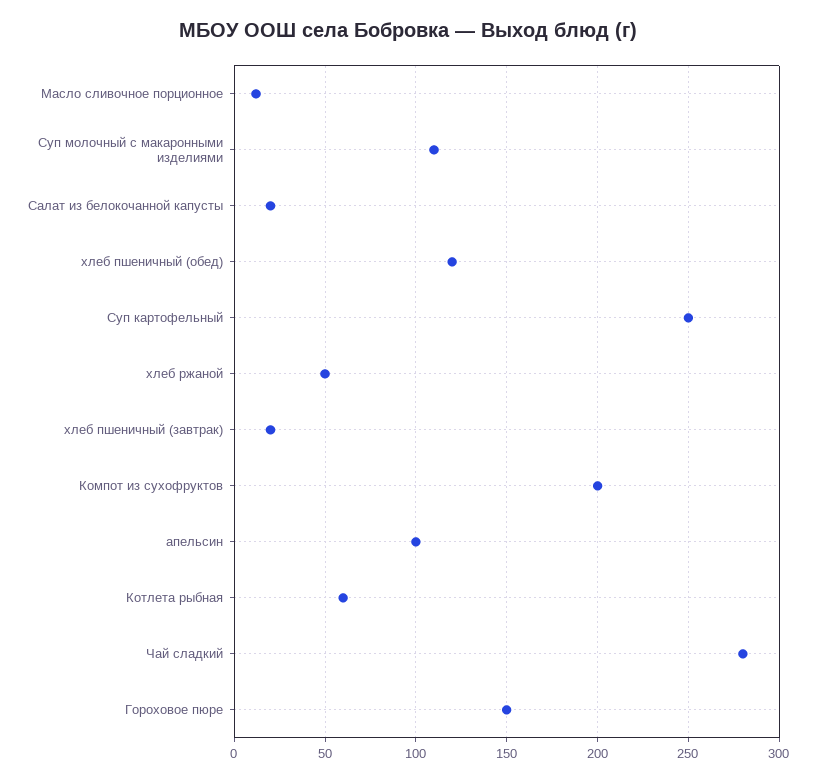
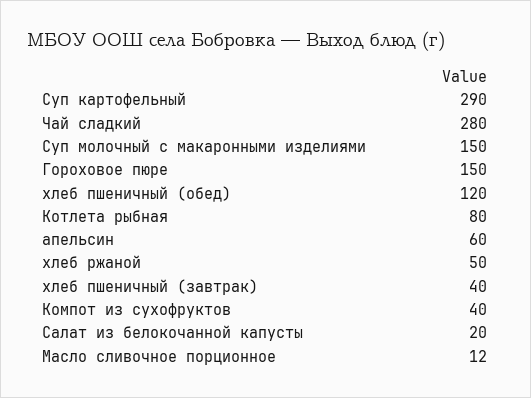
  {
    "Масло сливочное порционное": 12,
-   "Суп молочный с макаронными изделиями": 110,
+   "Суп молочный с макаронными изделиями": 150,
    "Салат из белокочанной капусты": 20,
    "хлеб пшеничный (обед)": 120,
-   "Суп картофельный": 250,
+   "Суп картофельный": 290,
    "хлеб ржаной": 50,
-   "хлеб пшеничный (завтрак)": 20,
+   "хлеб пшеничный (завтрак)": 40,
-   "Компот из сухофруктов": 200,
+   "Компот из сухофруктов": 40,
-   "апельсин": 100,
+   "апельсин": 60,
-   "Котлета рыбная": 60,
+   "Котлета рыбная": 80,
    "Чай сладкий": 280,
    "Гороховое пюре": 150
  }

